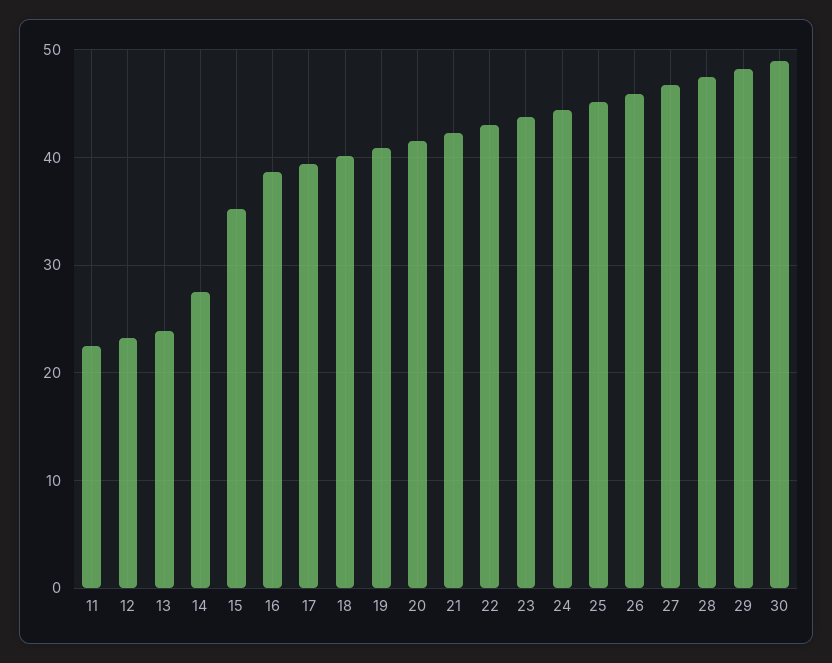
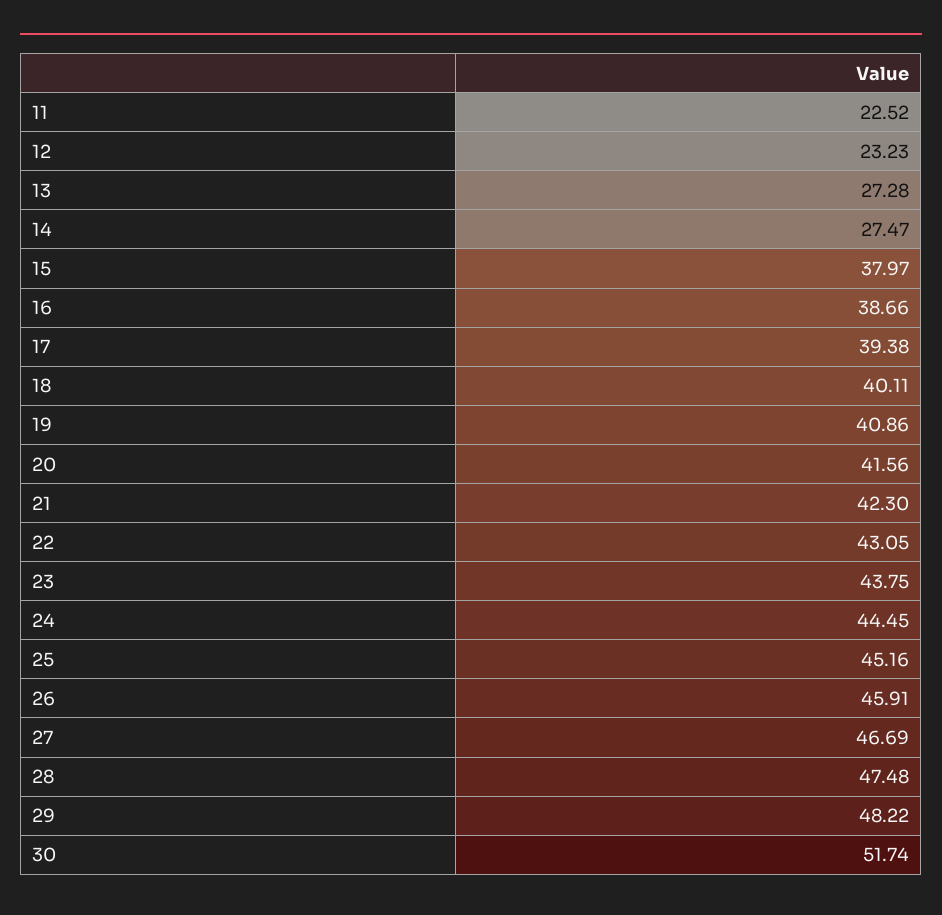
  {
    "11": 22.52,
    "12": 23.23,
-   "13": 24,
+   "13": 27.28,
    "14": 27.47,
-   "15": 35,
+   "15": 37.97,
    "16": 38.66,
    "17": 39.38,
    "18": 40.11,
    "19": 40.86,
    "20": 41.56,
    "21": 42.3,
    "22": 43.05,
    "23": 43.75,
    "24": 44.45,
    "25": 45.16,
    "26": 45.91,
    "27": 46.69,
    "28": 47.48,
    "29": 48.22,
-   "30": 49
+   "30": 51.74
  }

